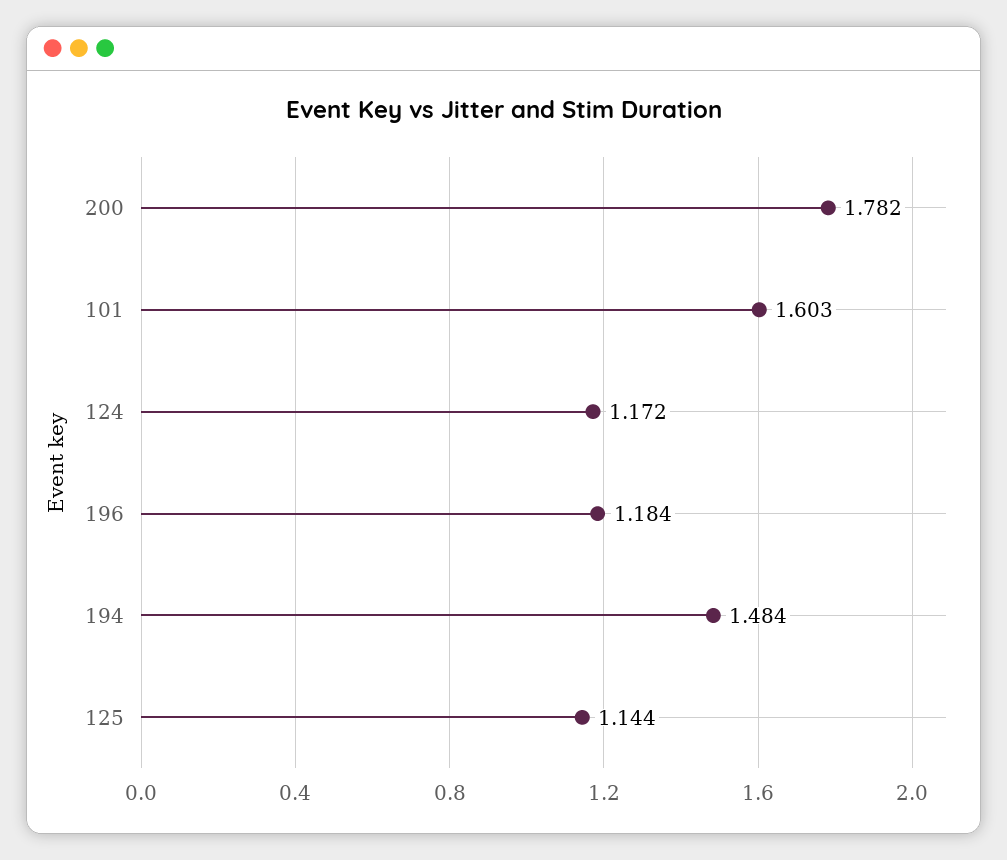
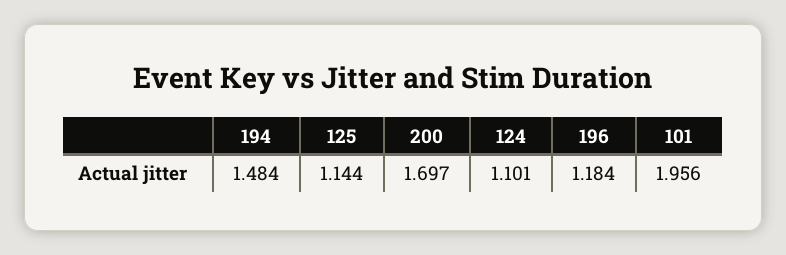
  {
-   "200": 1.782,
+   "200": 1.697,
-   "101": 1.603,
+   "101": 1.956,
-   "124": 1.172,
+   "124": 1.101,
    "196": 1.184,
    "194": 1.484,
    "125": 1.144
  }

